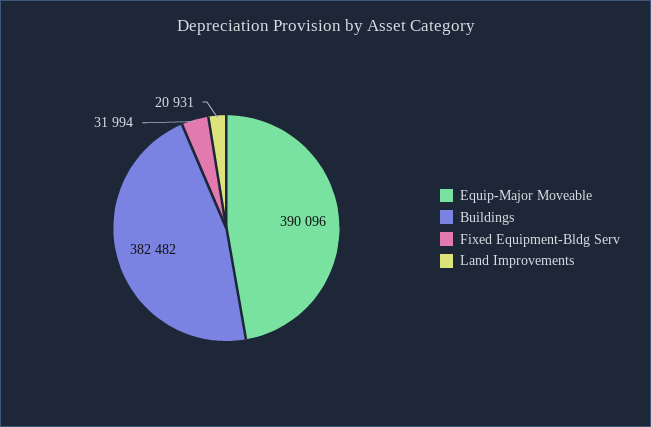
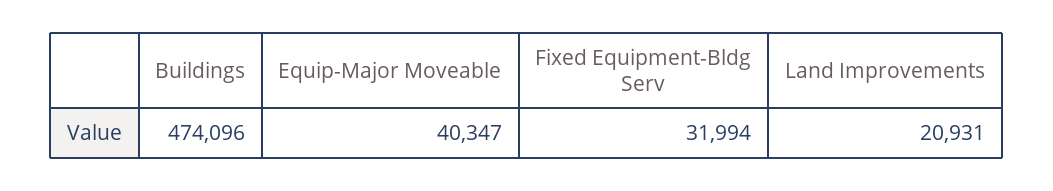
  {
-   "Equip-Major Moveable": 390096,
+   "Equip-Major Moveable": 40347,
-   "Buildings": 382482,
+   "Buildings": 474096,
    "Fixed Equipment-Bldg Serv": 31994,
    "Land Improvements": 20931
  }

